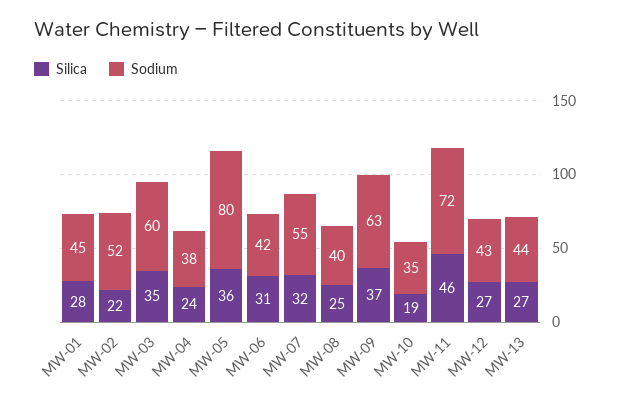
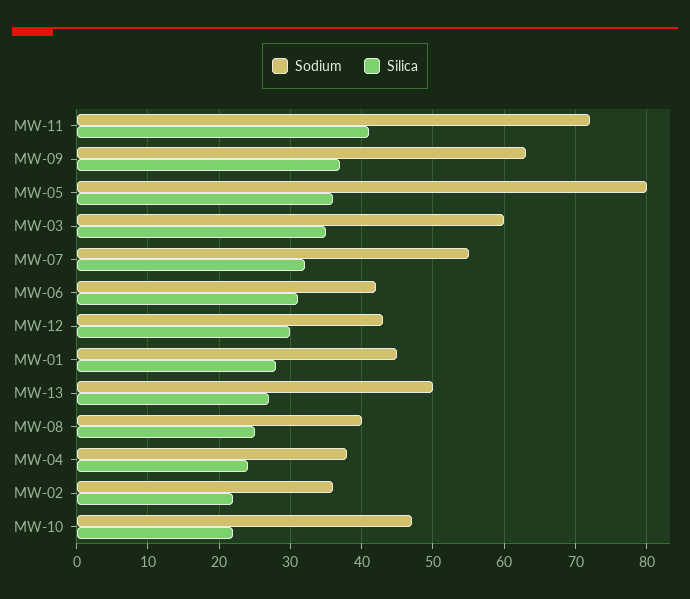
  {
    "Silica": {
      "MW-01": 28,
      "MW-02": 22,
      "MW-03": 35,
      "MW-04": 24,
      "MW-05": 36,
      "MW-06": 31,
      "MW-07": 32,
      "MW-08": 25,
      "MW-09": 37,
-     "MW-10": 19,
+     "MW-10": 22,
-     "MW-11": 46,
+     "MW-11": 41,
-     "MW-12": 27,
+     "MW-12": 30,
      "MW-13": 27
    },
    "Sodium": {
      "MW-01": 45,
-     "MW-02": 52,
+     "MW-02": 36,
      "MW-03": 60,
      "MW-04": 38,
      "MW-05": 80,
      "MW-06": 42,
      "MW-07": 55,
      "MW-08": 40,
      "MW-09": 63,
-     "MW-10": 35,
+     "MW-10": 47,
      "MW-11": 72,
      "MW-12": 43,
-     "MW-13": 44
+     "MW-13": 50
    }
  }

